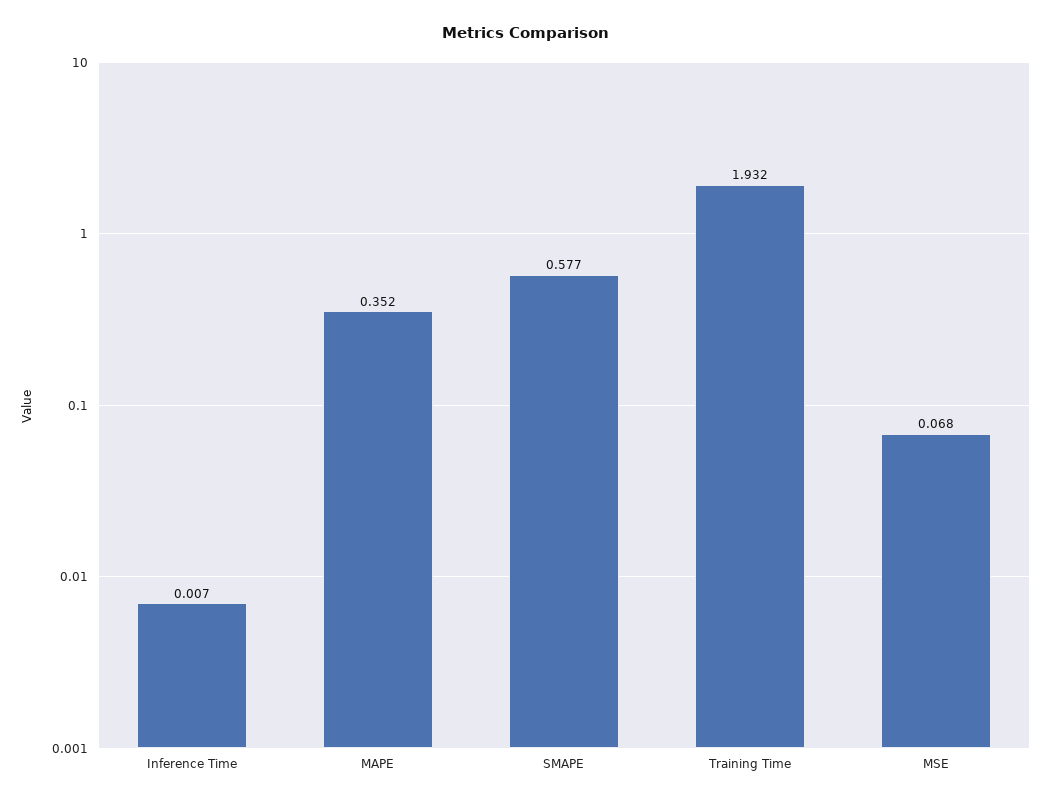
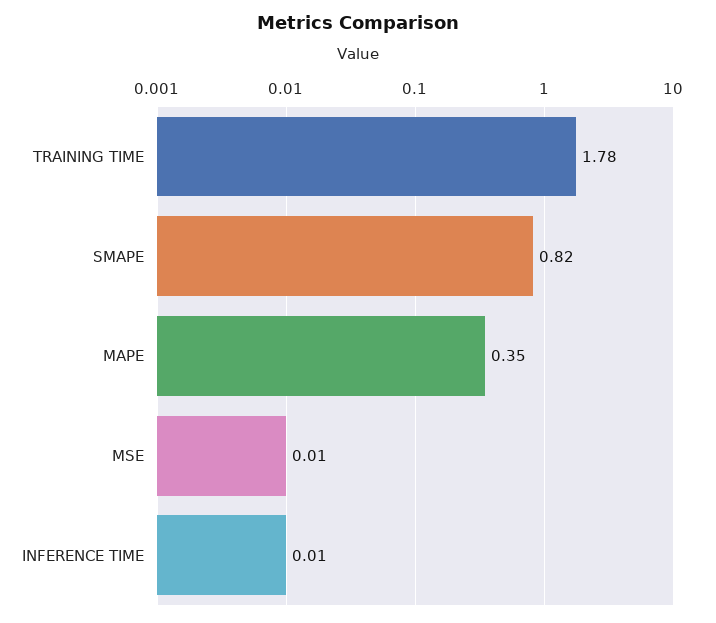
  {
    "Inference Time": 0.007,
    "MAPE": 0.352,
-   "SMAPE": 0.577,
+   "SMAPE": 0.82,
-   "Training Time": 1.932,
+   "Training Time": 1.78,
-   "MSE": 0.068
+   "MSE": 0.01
  }

